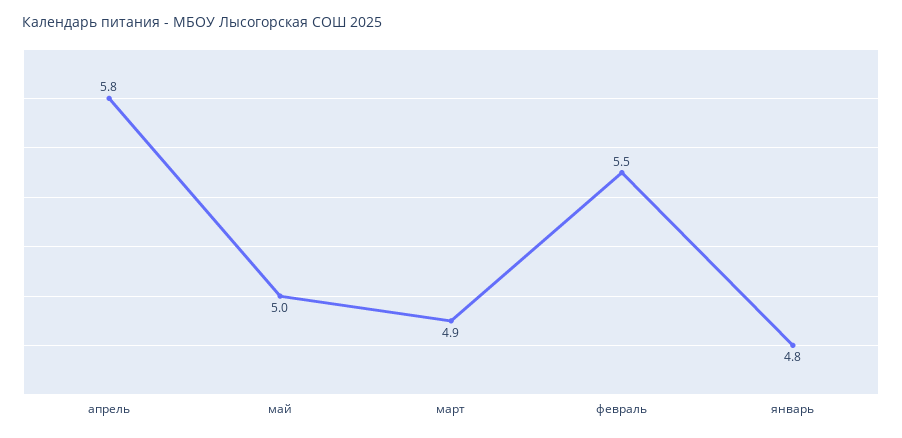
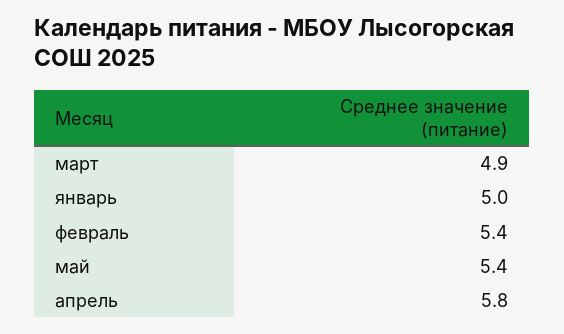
  {
    "апрель": 5.8,
-   "май": 5,
+   "май": 5.4,
    "март": 4.9,
-   "февраль": 5.5,
+   "февраль": 5.4,
-   "январь": 4.8
+   "январь": 5
  }

